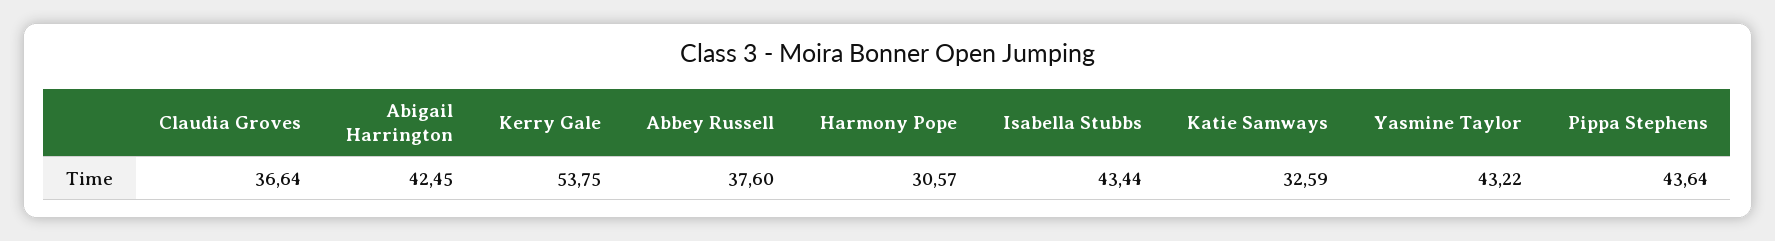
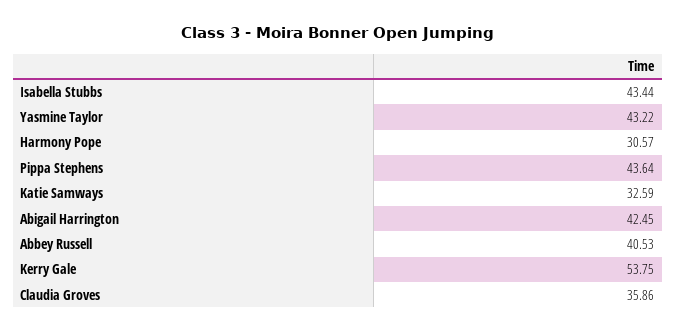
  {
-   "Claudia Groves": 36.64,
+   "Claudia Groves": 35.86,
    "Abigail Harrington": 42.45,
    "Kerry Gale": 53.75,
-   "Abbey Russell": 37.6,
+   "Abbey Russell": 40.53,
    "Harmony Pope": 30.57,
    "Isabella Stubbs": 43.44,
    "Katie Samways": 32.59,
    "Yasmine Taylor": 43.22,
    "Pippa Stephens": 43.64
  }

